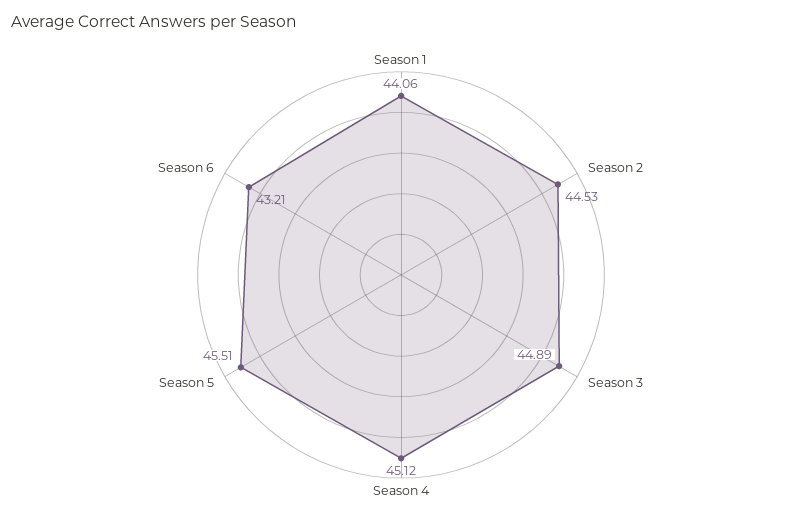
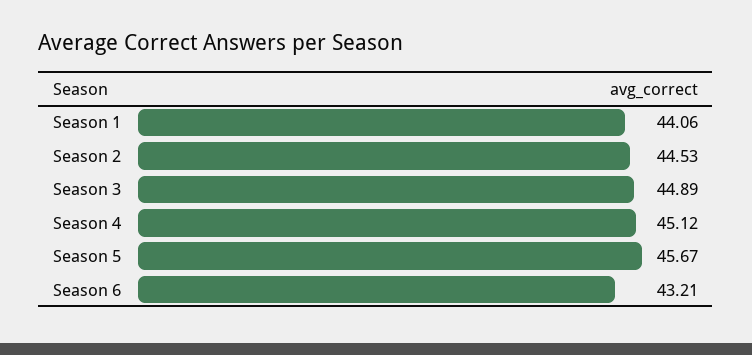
  {
    "Season 1": 44.06,
    "Season 2": 44.53,
    "Season 3": 44.89,
    "Season 4": 45.12,
-   "Season 5": 45.51,
+   "Season 5": 45.67,
    "Season 6": 43.21
  }

